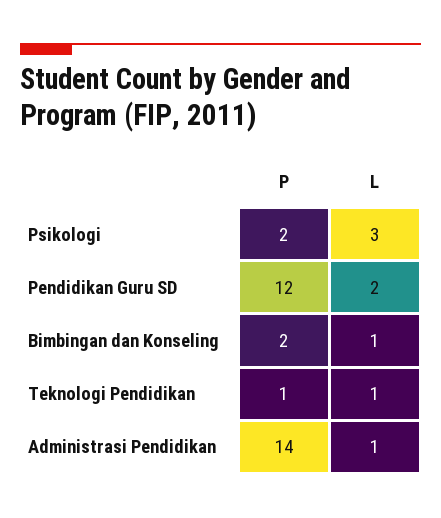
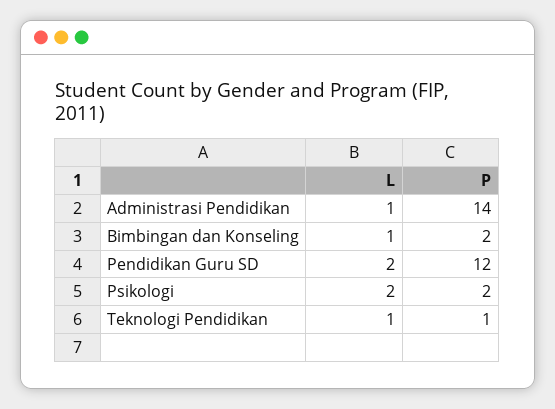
  {
    "P": {
      "Psikologi": 2,
      "Pendidikan Guru SD": 12,
      "Bimbingan dan Konseling": 2,
      "Teknologi Pendidikan": 1,
      "Administrasi Pendidikan": 14
    },
    "L": {
-     "Psikologi": 3,
+     "Psikologi": 2,
      "Pendidikan Guru SD": 2,
      "Bimbingan dan Konseling": 1,
      "Teknologi Pendidikan": 1,
      "Administrasi Pendidikan": 1
    }
  }

